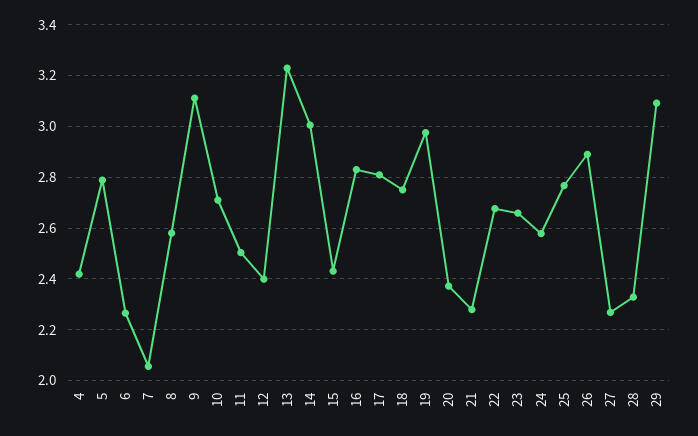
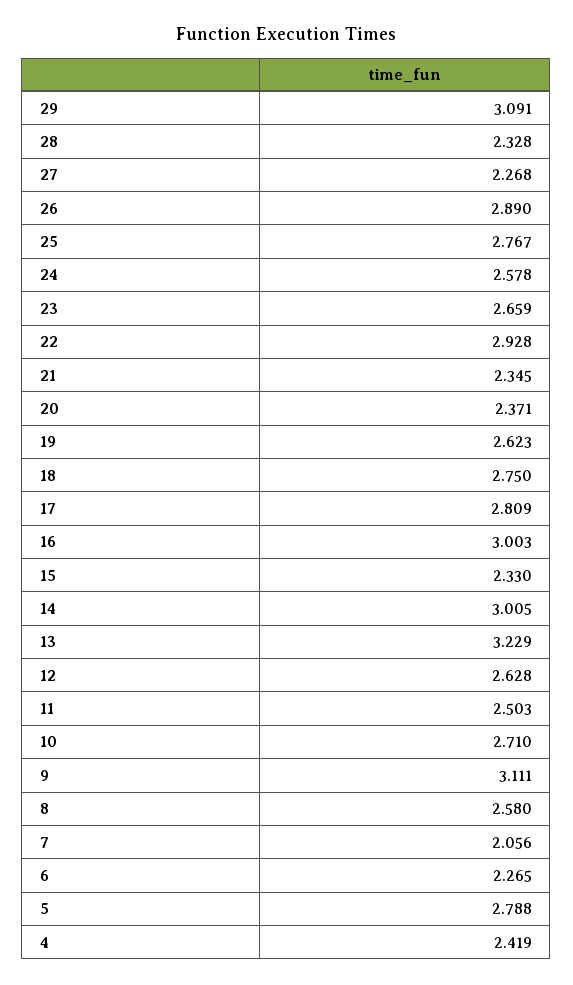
  {
    "4": 2.419,
    "5": 2.788,
    "6": 2.265,
    "7": 2.056,
    "8": 2.58,
    "9": 3.111,
    "10": 2.71,
    "11": 2.503,
-   "12": 2.4,
+   "12": 2.628,
    "13": 3.229,
    "14": 3.005,
-   "15": 2.425,
+   "15": 2.33,
-   "16": 2.825,
+   "16": 3.003,
    "17": 2.809,
    "18": 2.75,
-   "19": 2.975,
+   "19": 2.623,
    "20": 2.371,
-   "21": 2.275,
+   "21": 2.345,
-   "22": 2.675,
+   "22": 2.928,
    "23": 2.659,
    "24": 2.578,
    "25": 2.767,
    "26": 2.89,
    "27": 2.268,
    "28": 2.328,
    "29": 3.091
  }

